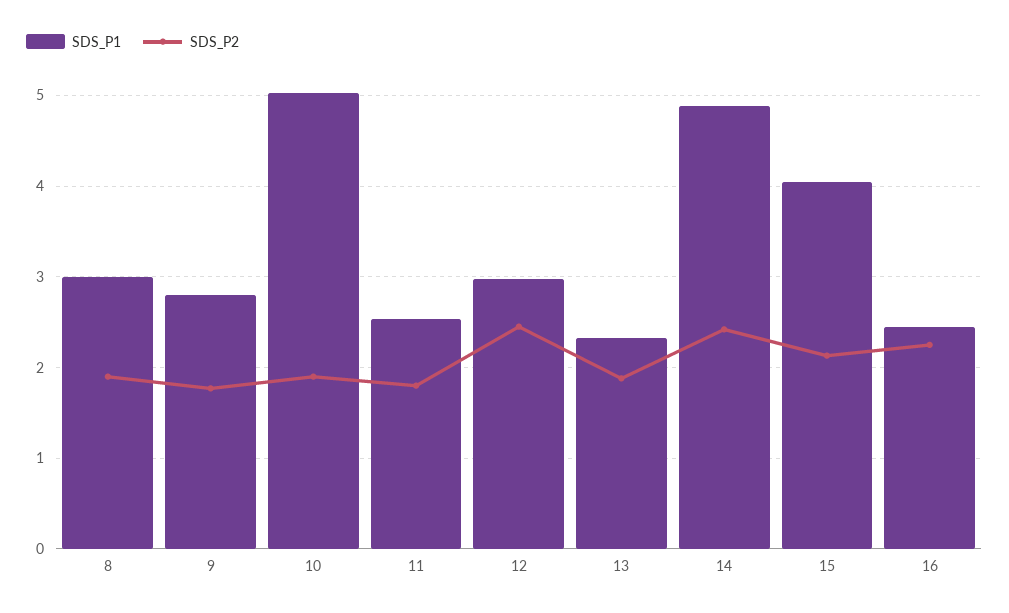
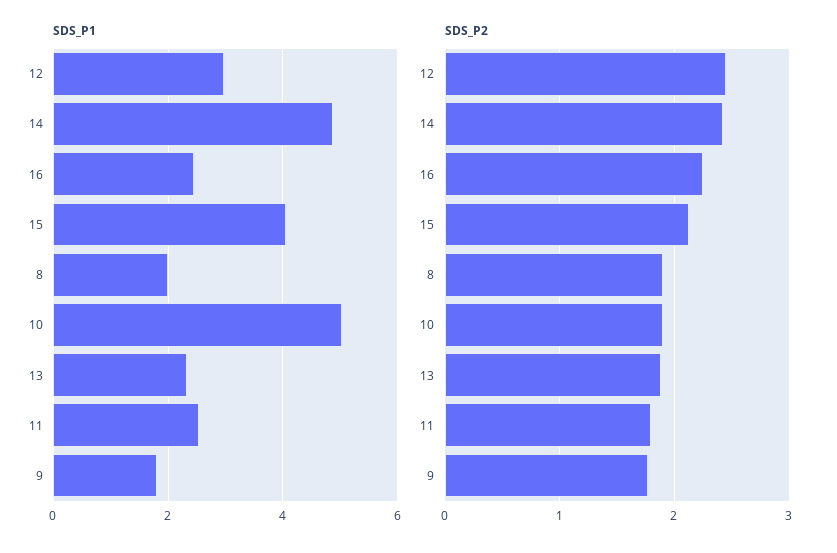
  {
    "SDS_P1": {
-     "8": 3,
+     "8": 2,
-     "9": 2.8,
+     "9": 1.8,
      "10": 5,
      "11": 2.5,
      "12": 3,
      "13": 2.3,
      "14": 4.9,
      "15": 4.1,
      "16": 2.5
    },
    "SDS_P2": {
      "8": 1.9,
      "9": 1.8,
      "10": 1.9,
      "11": 1.8,
      "12": 2.5,
      "13": 1.9,
      "14": 2.4,
      "15": 2.1,
      "16": 2.3
    }
  }

